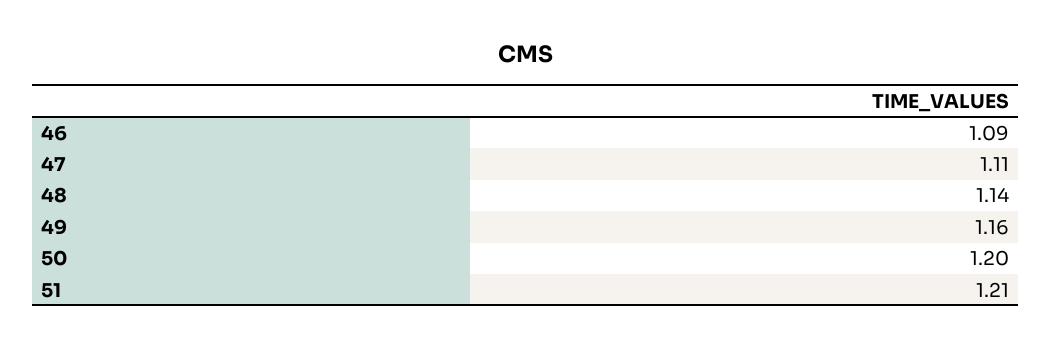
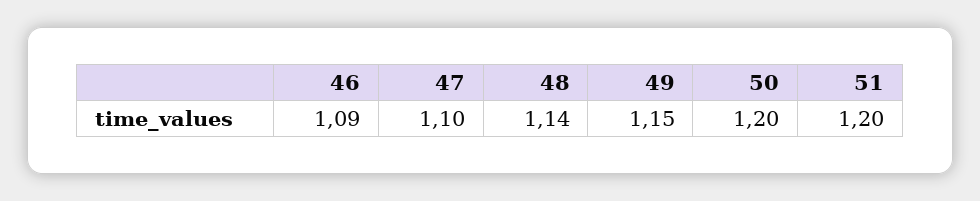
  {
    "46": 1.09,
-   "47": 1.11,
+   "47": 1.1,
    "48": 1.14,
-   "49": 1.16,
+   "49": 1.15,
    "50": 1.2,
-   "51": 1.21
+   "51": 1.2
  }

